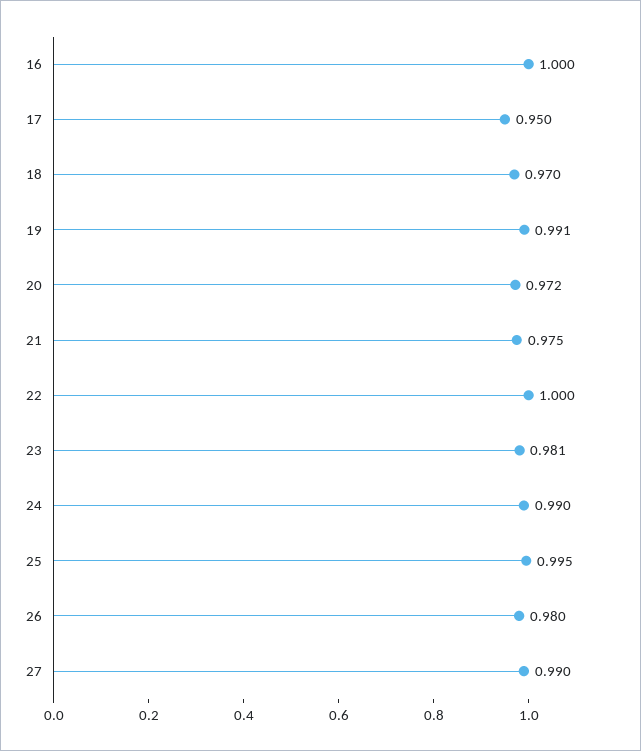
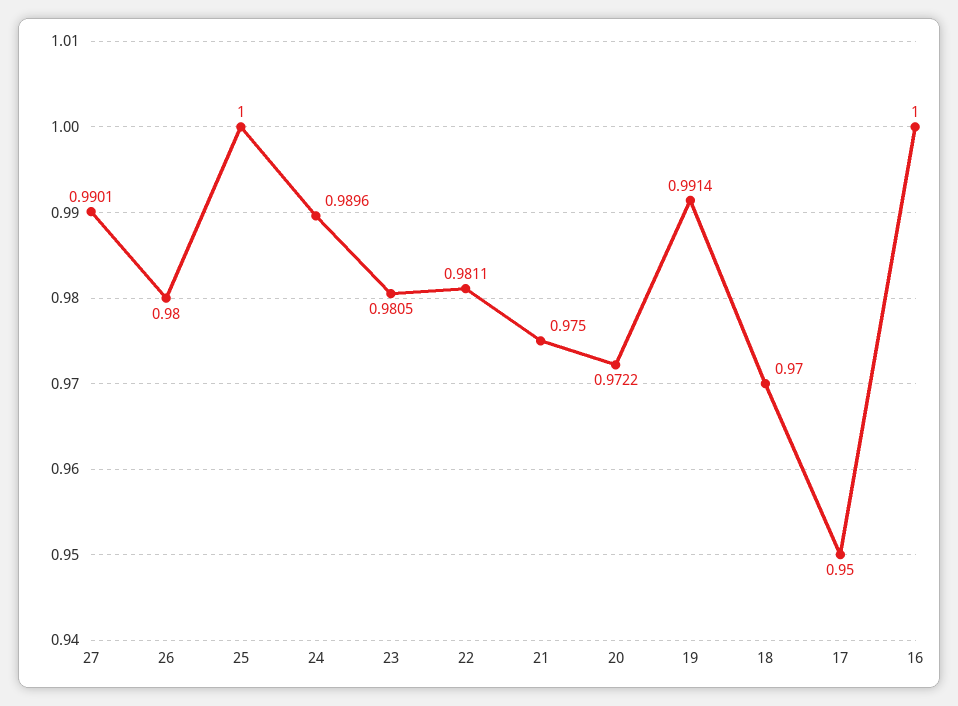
  {
    "16": 1,
    "17": 0.95,
    "18": 0.97,
    "19": 0.9914,
    "20": 0.9722,
    "21": 0.975,
-   "22": 1,
+   "22": 0.9811,
    "23": 0.9805,
    "24": 0.9896,
-   "25": 0.995,
+   "25": 1,
    "26": 0.98,
    "27": 0.9901
  }

